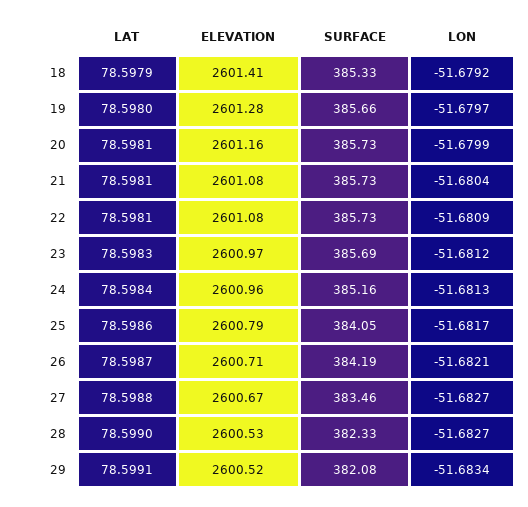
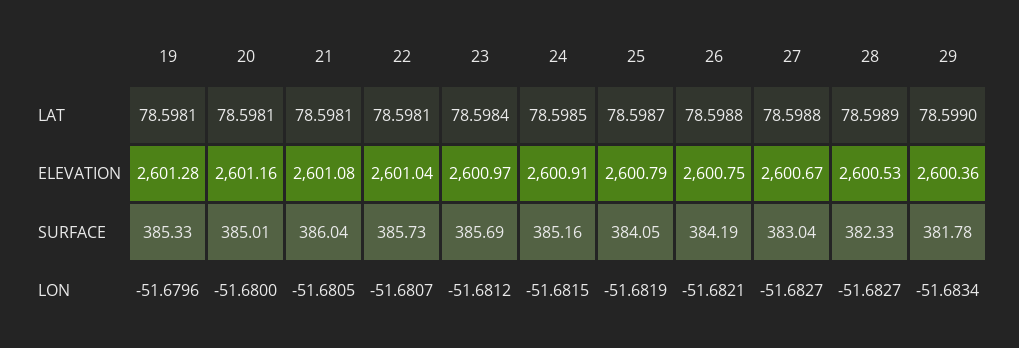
  {
    "LAT": {
-     "18": 78.5979,
-     "19": 78.598,
+     "19": 78.5981,
      "20": 78.5981,
      "21": 78.5981,
      "22": 78.5981,
-     "23": 78.5983,
+     "23": 78.5984,
-     "24": 78.5984,
+     "24": 78.5985,
-     "25": 78.5986,
+     "25": 78.5987,
-     "26": 78.5987,
+     "26": 78.5988,
      "27": 78.5988,
-     "28": 78.599,
+     "28": 78.5989,
-     "29": 78.5991
+     "29": 78.599
    },
    "ELEVATION": {
-     "18": 2601.41,
      "19": 2601.28,
      "20": 2601.16,
      "21": 2601.08,
-     "22": 2601.08,
+     "22": 2601.04,
      "23": 2600.97,
-     "24": 2600.96,
+     "24": 2600.91,
      "25": 2600.79,
-     "26": 2600.71,
+     "26": 2600.75,
      "27": 2600.67,
      "28": 2600.53,
-     "29": 2600.52
+     "29": 2600.36
    },
    "SURFACE": {
-     "18": 385.33,
-     "19": 385.66,
+     "19": 385.33,
-     "20": 385.73,
+     "20": 385.01,
-     "21": 385.73,
+     "21": 386.04,
      "22": 385.73,
      "23": 385.69,
      "24": 385.16,
      "25": 384.05,
      "26": 384.19,
-     "27": 383.46,
+     "27": 383.04,
      "28": 382.33,
-     "29": 382.08
+     "29": 381.78
    },
    "LON": {
-     "18": -51.6792,
-     "19": -51.6797,
+     "19": -51.6796,
-     "20": -51.6799,
+     "20": -51.68,
-     "21": -51.6804,
+     "21": -51.6805,
-     "22": -51.6809,
+     "22": -51.6807,
      "23": -51.6812,
-     "24": -51.6813,
+     "24": -51.6815,
-     "25": -51.6817,
+     "25": -51.6819,
      "26": -51.6821,
      "27": -51.6827,
      "28": -51.6827,
      "29": -51.6834
    }
  }

